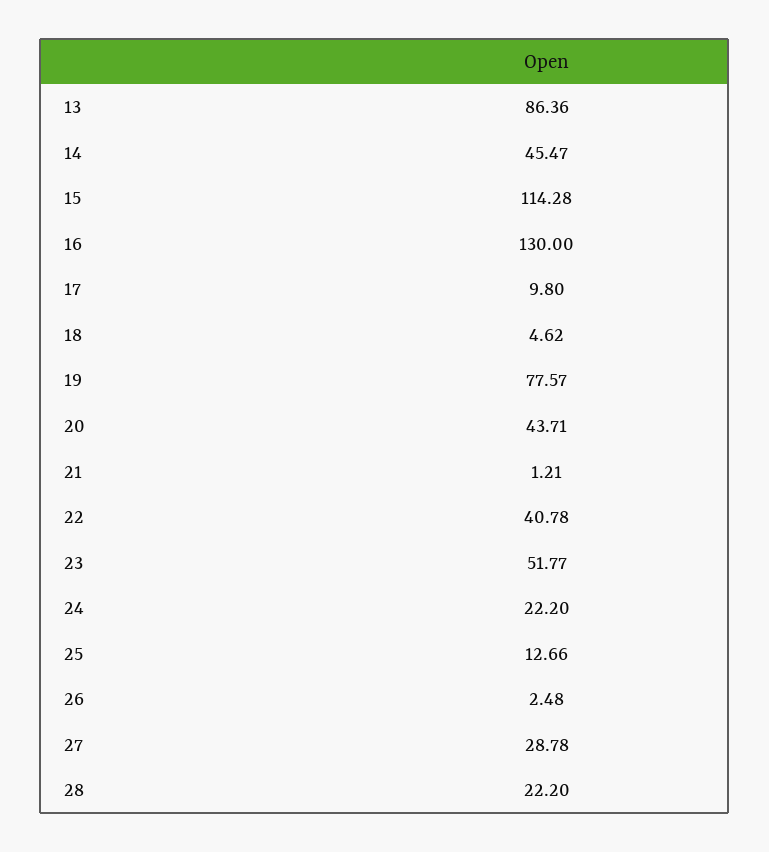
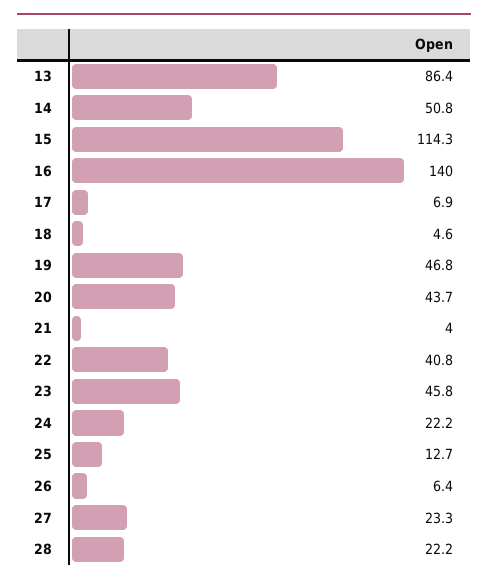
  {
    "13": 86.36,
-   "14": 45.47,
+   "14": 50.8,
    "15": 114.28,
-   "16": 130,
+   "16": 140,
-   "17": 9.8,
+   "17": 6.9,
    "18": 4.62,
-   "19": 77.57,
+   "19": 46.8,
    "20": 43.71,
-   "21": 1.21,
+   "21": 4,
    "22": 40.78,
-   "23": 51.77,
+   "23": 45.8,
    "24": 22.2,
    "25": 12.66,
-   "26": 2.48,
+   "26": 6.4,
-   "27": 28.78,
+   "27": 23.3,
    "28": 22.2
  }

